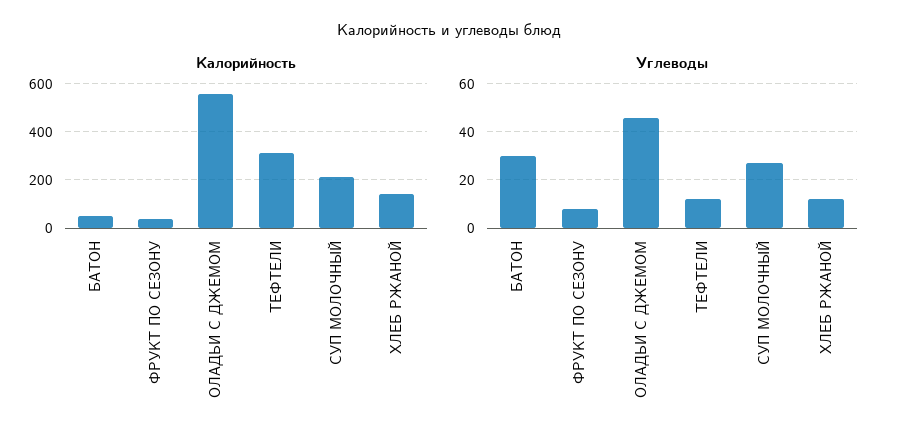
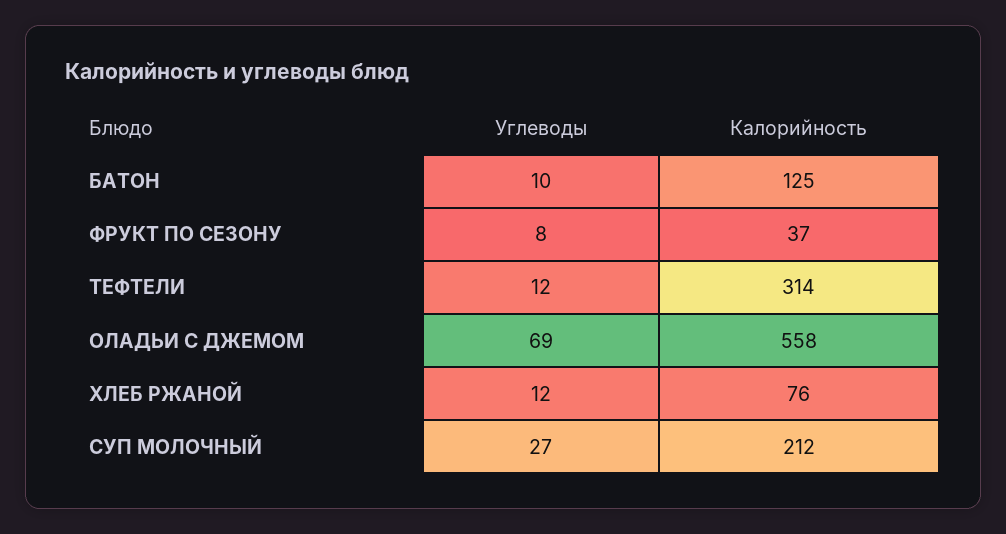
  {
    "Калорийность": {
-     "БАТОН": 50,
+     "БАТОН": 125,
      "ФРУКТ ПО СЕЗОНУ": 37,
      "ОЛАДЬИ С ДЖЕМОМ": 558,
      "ТЕФТЕЛИ": 314,
      "СУП МОЛОЧНЫЙ": 212,
-     "ХЛЕБ РЖАНОЙ": 150
+     "ХЛЕБ РЖАНОЙ": 76
    },
    "Углеводы": {
-     "БАТОН": 30,
+     "БАТОН": 10,
      "ФРУКТ ПО СЕЗОНУ": 8,
-     "ОЛАДЬИ С ДЖЕМОМ": 45,
+     "ОЛАДЬИ С ДЖЕМОМ": 69,
      "ТЕФТЕЛИ": 12,
      "СУП МОЛОЧНЫЙ": 27,
      "ХЛЕБ РЖАНОЙ": 12
    }
  }

